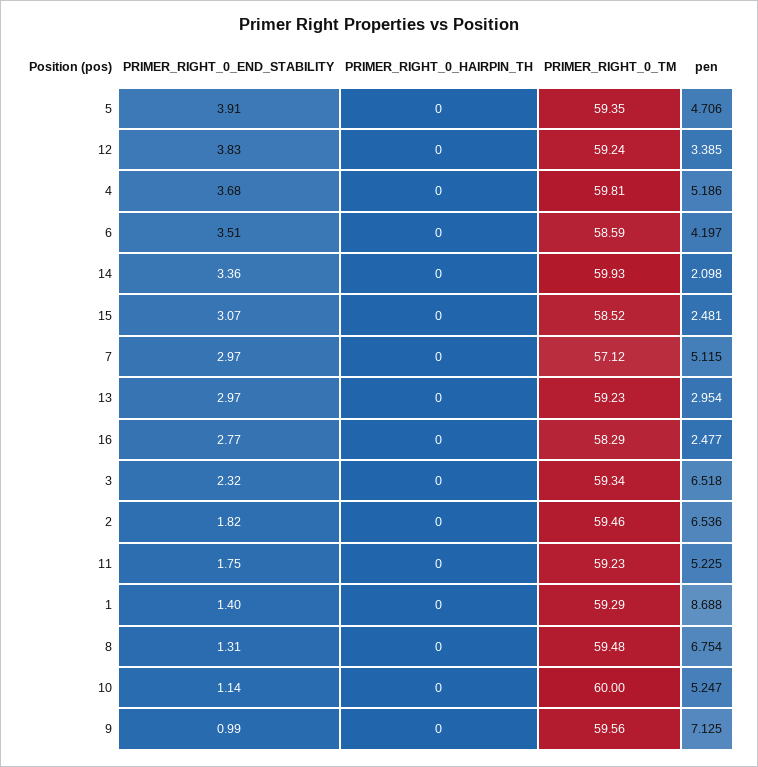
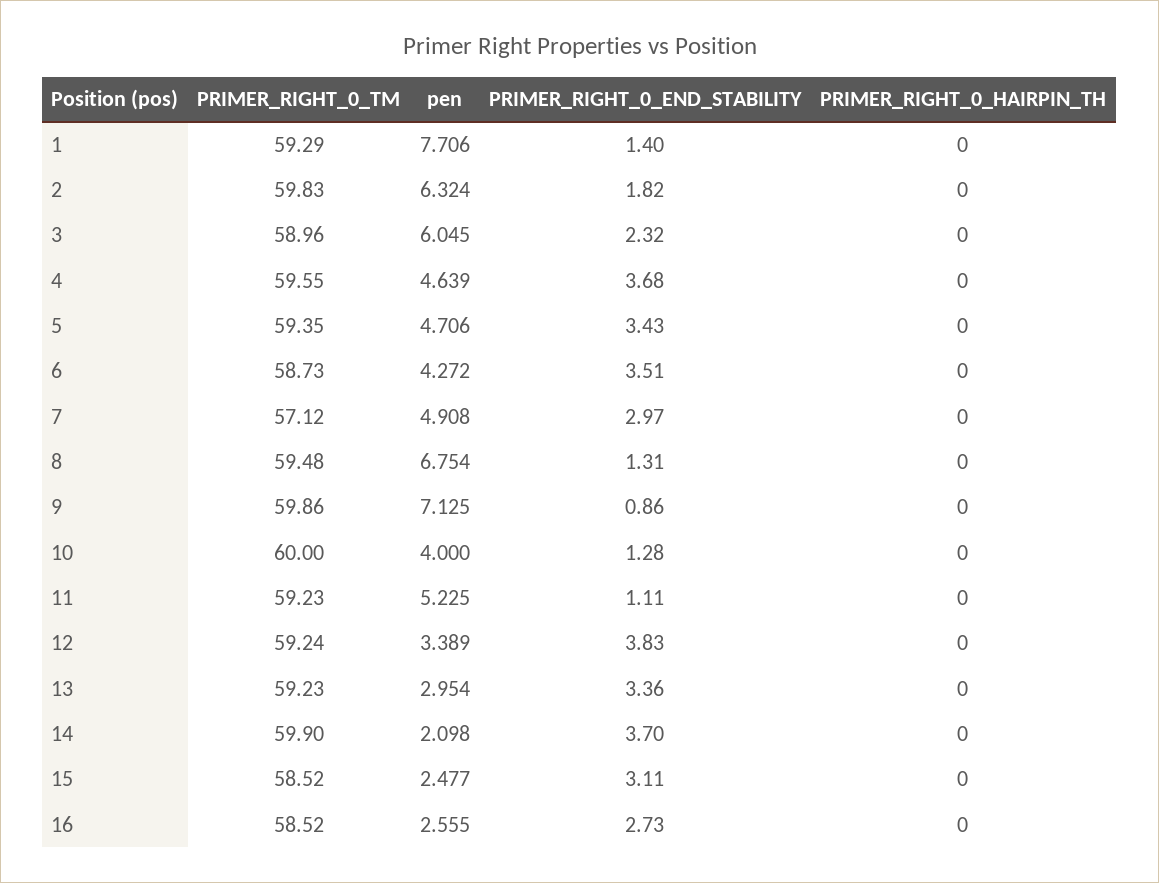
  {
    "PRIMER_RIGHT_0_END_STABILITY": {
-     "5": 3.91,
+     "5": 3.43,
      "12": 3.83,
      "4": 3.68,
      "6": 3.51,
-     "14": 3.36,
+     "14": 3.7,
-     "15": 3.07,
+     "15": 3.11,
      "7": 2.97,
-     "13": 2.97,
+     "13": 3.36,
-     "16": 2.77,
+     "16": 2.73,
      "3": 2.32,
      "2": 1.82,
-     "11": 1.75,
+     "11": 1.11,
      "1": 1.4,
      "8": 1.31,
-     "10": 1.14,
+     "10": 1.28,
-     "9": 0.99
+     "9": 0.86
    },
    "PRIMER_RIGHT_0_HAIRPIN_TH": {
      "5": 0,
      "12": 0,
      "4": 0,
      "6": 0,
      "14": 0,
      "15": 0,
      "7": 0,
      "13": 0,
      "16": 0,
      "3": 0,
      "2": 0,
      "11": 0,
      "1": 0,
      "8": 0,
      "10": 0,
      "9": 0
    },
    "PRIMER_RIGHT_0_TM": {
      "5": 59.35,
      "12": 59.24,
-     "4": 59.81,
+     "4": 59.55,
-     "6": 58.59,
+     "6": 58.73,
-     "14": 59.93,
+     "14": 59.9,
      "15": 58.52,
      "7": 57.12,
      "13": 59.23,
-     "16": 58.29,
+     "16": 58.52,
-     "3": 59.34,
+     "3": 58.96,
-     "2": 59.46,
+     "2": 59.83,
      "11": 59.23,
      "1": 59.29,
      "8": 59.48,
      "10": 60,
-     "9": 59.56
+     "9": 59.86
    },
    "pen": {
      "5": 4.706,
-     "12": 3.385,
+     "12": 3.389,
-     "4": 5.186,
+     "4": 4.639,
-     "6": 4.197,
+     "6": 4.272,
      "14": 2.098,
-     "15": 2.481,
+     "15": 2.477,
-     "7": 5.115,
+     "7": 4.908,
      "13": 2.954,
-     "16": 2.477,
+     "16": 2.555,
-     "3": 6.518,
+     "3": 6.045,
-     "2": 6.536,
+     "2": 6.324,
      "11": 5.225,
-     "1": 8.688,
+     "1": 7.706,
      "8": 6.754,
-     "10": 5.247,
+     "10": 4,
      "9": 7.125
    }
  }

